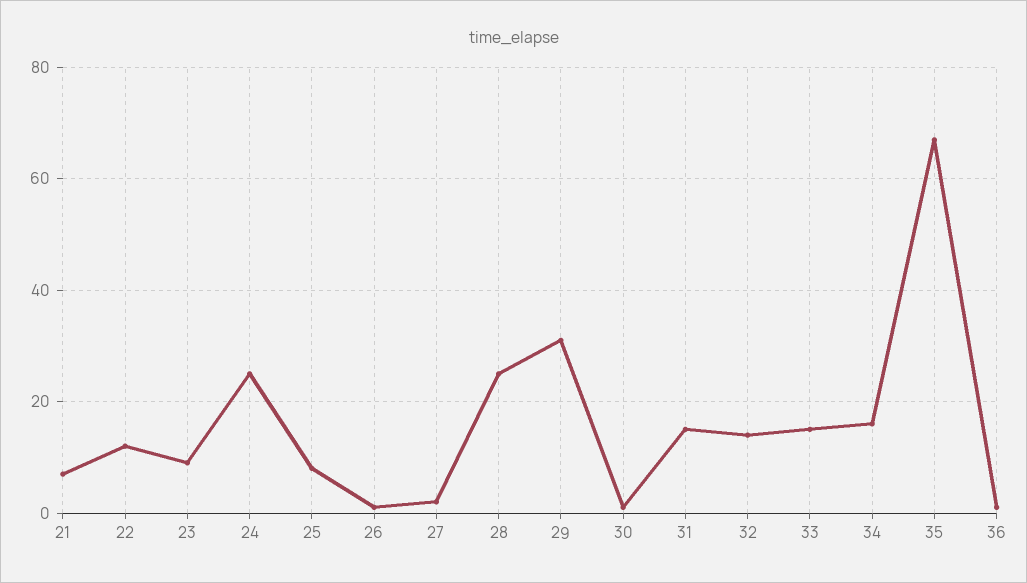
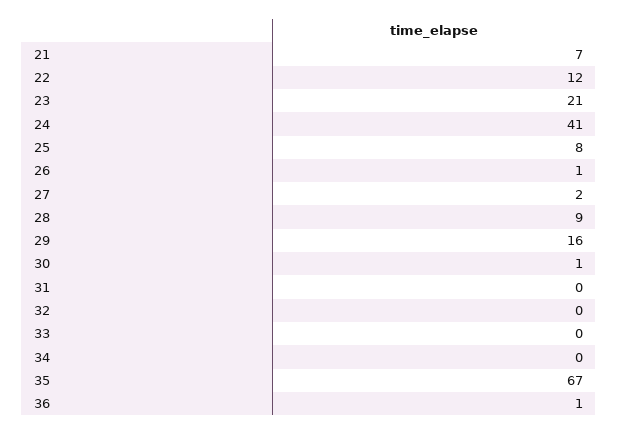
  {
    "21": 7,
    "22": 12,
-   "23": 10,
+   "23": 21,
-   "24": 25,
+   "24": 41,
    "25": 8,
    "26": 1,
    "27": 2,
-   "28": 25,
+   "28": 9,
-   "29": 30,
+   "29": 16,
    "30": 1,
-   "31": 15,
+   "31": 0,
-   "32": 15,
+   "32": 0,
-   "33": 15,
+   "33": 0,
-   "34": 15,
+   "34": 0,
    "35": 67,
    "36": 1
  }

